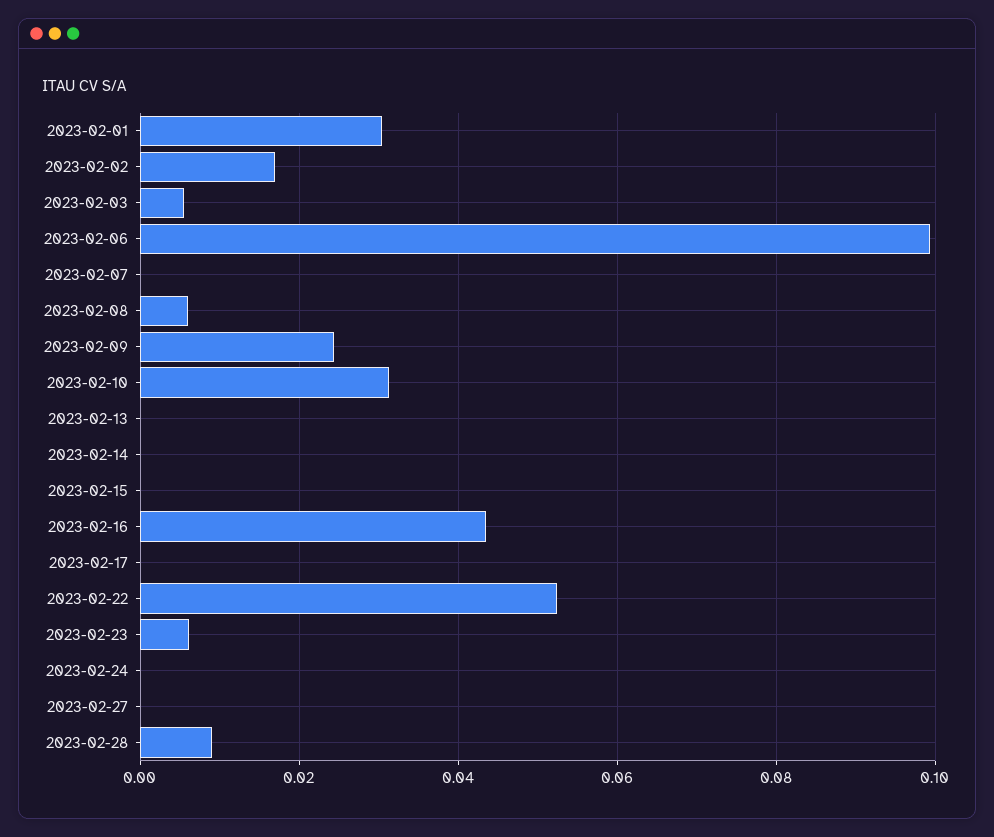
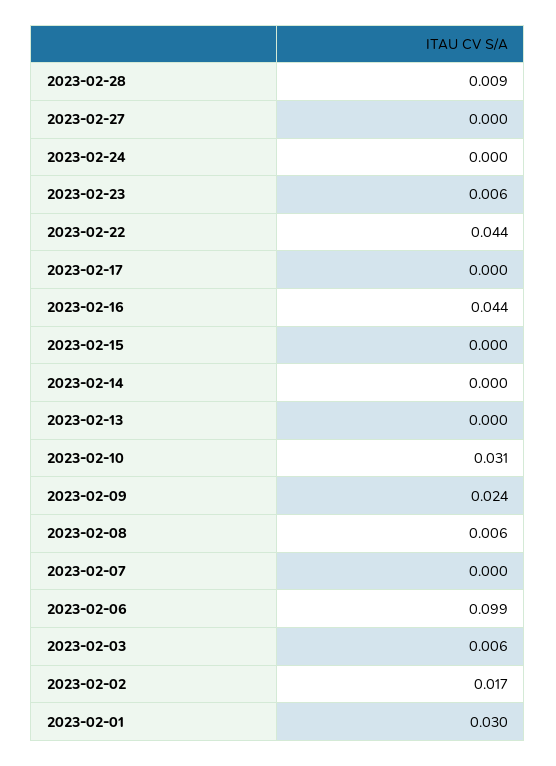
  {
    "2023-02-01": 0.03,
    "2023-02-02": 0.017,
    "2023-02-03": 0.006,
    "2023-02-06": 0.099,
    "2023-02-07": 0,
    "2023-02-08": 0.006,
    "2023-02-09": 0.024,
    "2023-02-10": 0.031,
    "2023-02-13": 0,
    "2023-02-14": 0,
    "2023-02-15": 0,
    "2023-02-16": 0.044,
    "2023-02-17": 0,
-   "2023-02-22": 0.052,
+   "2023-02-22": 0.044,
    "2023-02-23": 0.006,
    "2023-02-24": 0,
    "2023-02-27": 0,
    "2023-02-28": 0.009
  }

